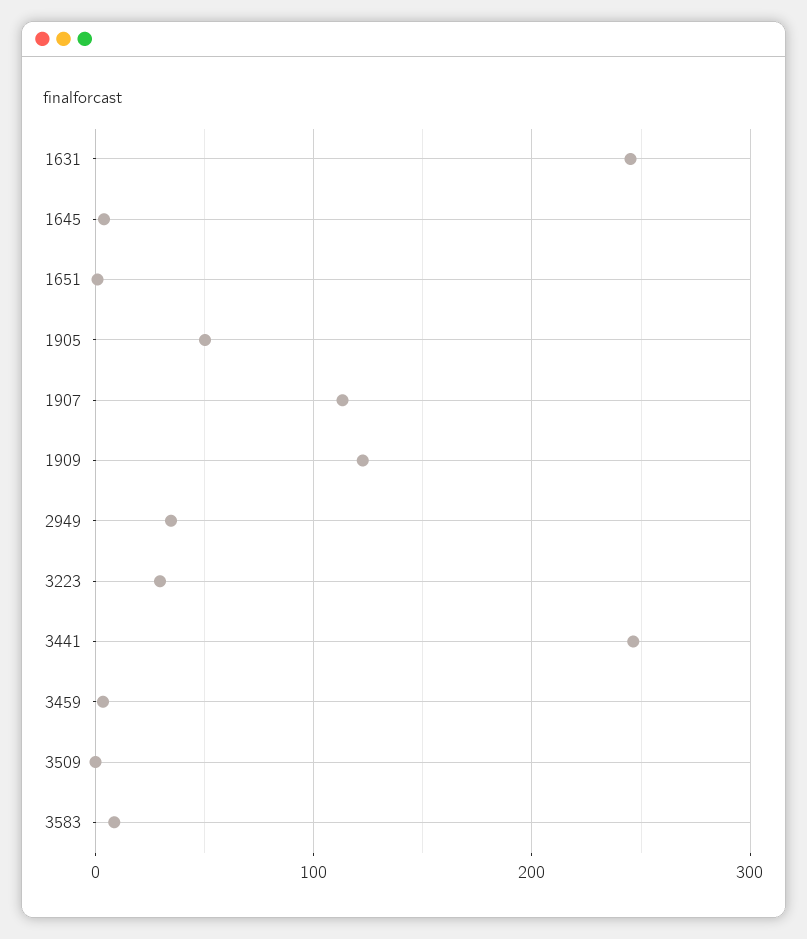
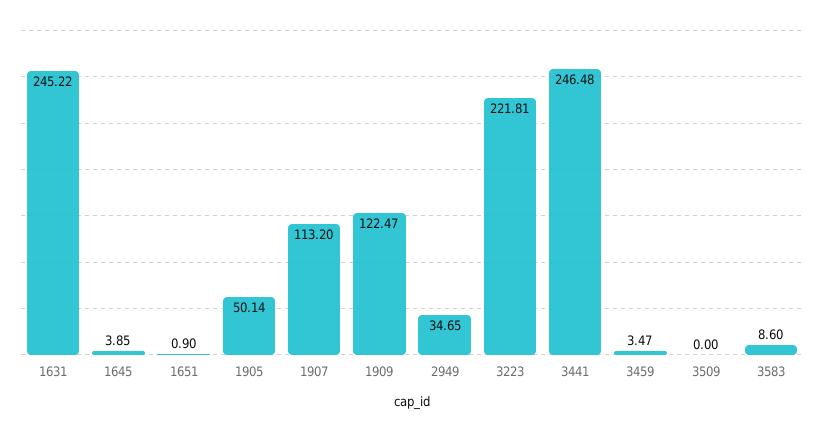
  {
    "1631": 245.22,
    "1645": 3.85,
    "1651": 0.9,
    "1905": 50.14,
    "1907": 113.2,
    "1909": 122.47,
    "2949": 34.65,
-   "3223": 30,
+   "3223": 221.81,
    "3441": 246.48,
    "3459": 3.47,
    "3509": 0,
    "3583": 8.6
  }

